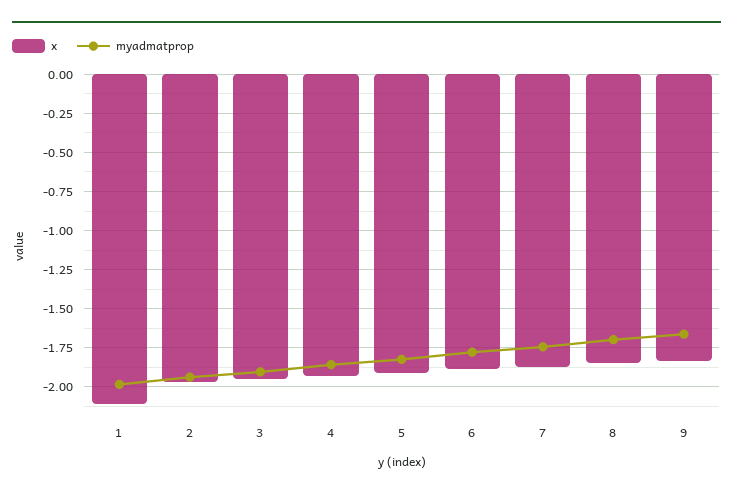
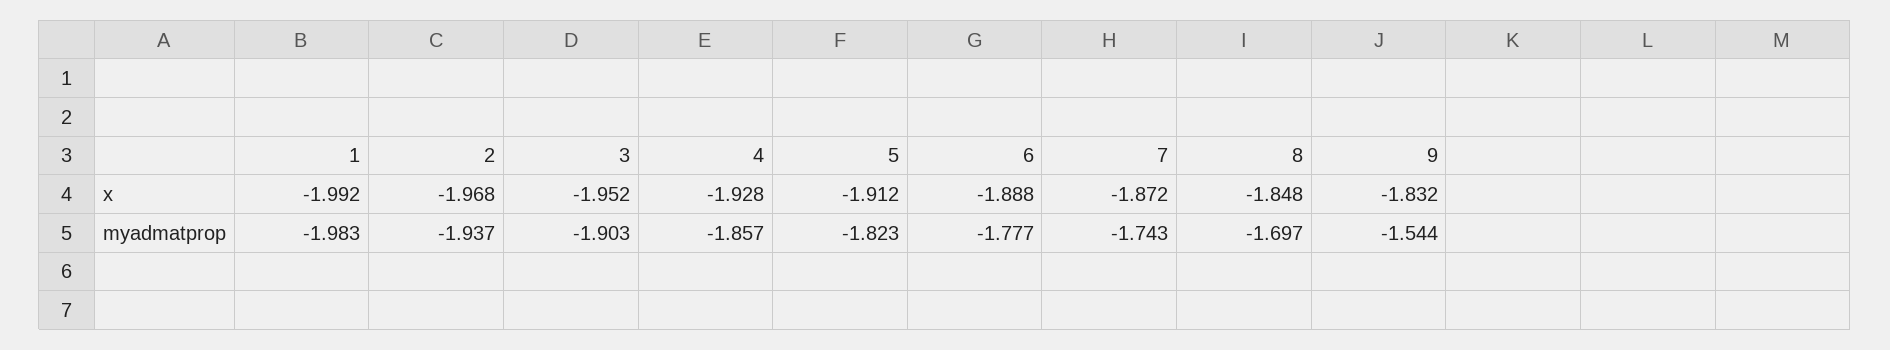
  {
    "x": {
-     "1": -2.1,
+     "1": -1.992,
      "2": -1.968,
      "3": -1.952,
      "4": -1.928,
      "5": -1.912,
      "6": -1.888,
      "7": -1.872,
      "8": -1.848,
      "9": -1.832
    },
    "myadmatprop": {
      "1": -1.983,
      "2": -1.937,
      "3": -1.903,
      "4": -1.857,
      "5": -1.823,
      "6": -1.777,
      "7": -1.743,
      "8": -1.697,
-     "9": -1.65
+     "9": -1.544
    }
  }

